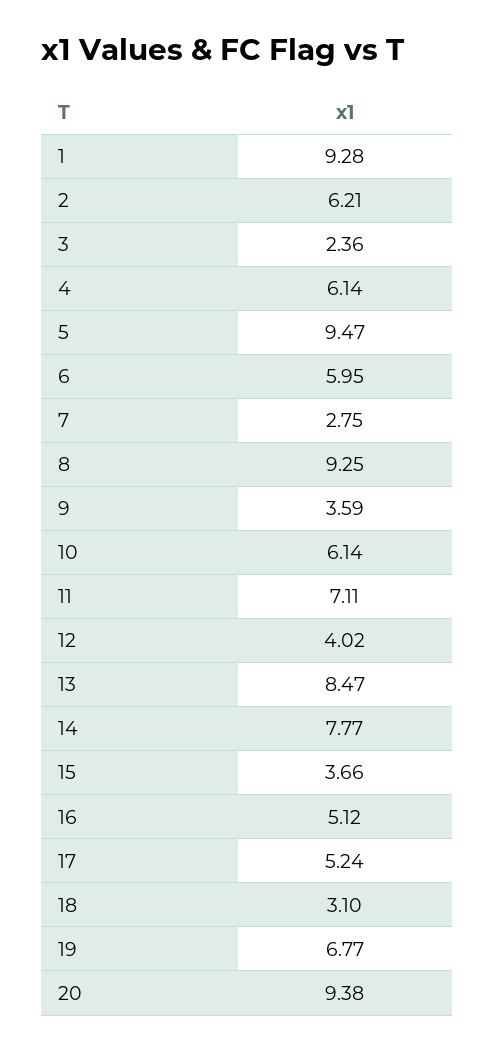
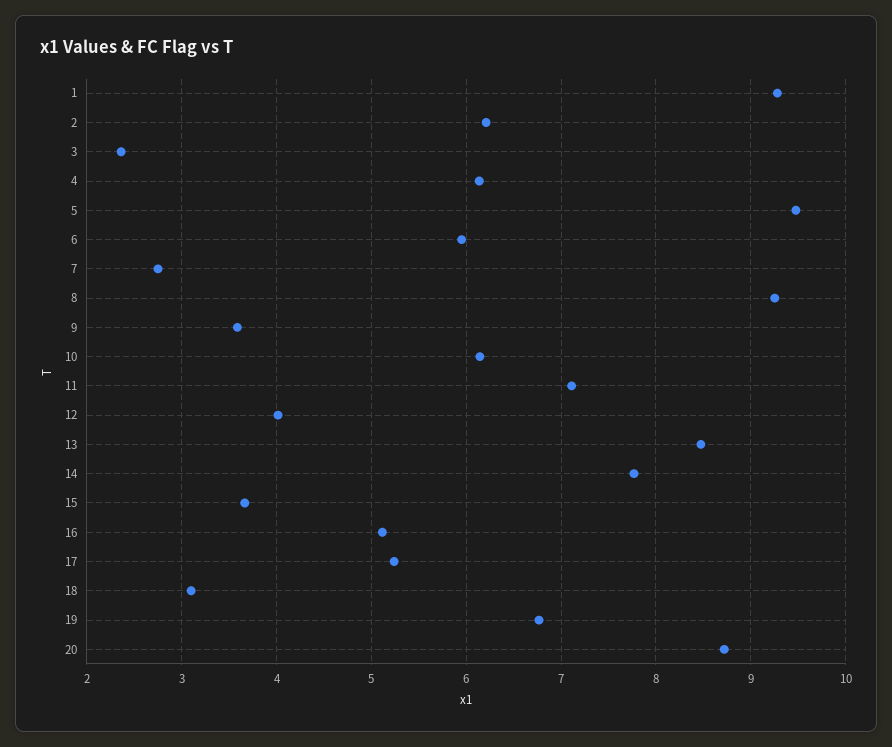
  {
    "1": 9.28,
    "2": 6.21,
    "3": 2.36,
    "4": 6.14,
    "5": 9.47,
    "6": 5.95,
    "7": 2.75,
    "8": 9.25,
    "9": 3.59,
    "10": 6.14,
    "11": 7.11,
    "12": 4.02,
    "13": 8.47,
    "14": 7.77,
    "15": 3.66,
    "16": 5.12,
    "17": 5.24,
    "18": 3.1,
    "19": 6.77,
-   "20": 9.38
+   "20": 8.7
  }

